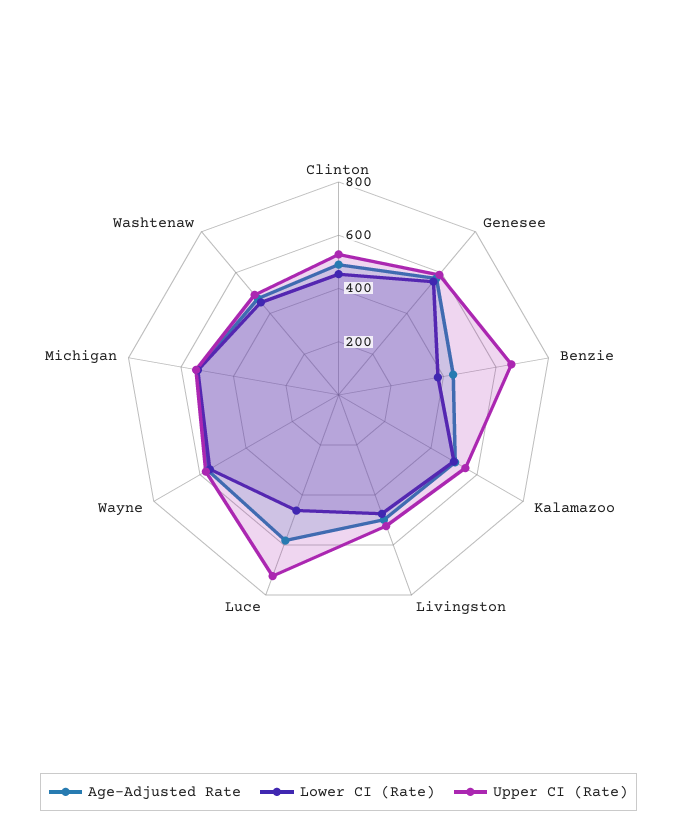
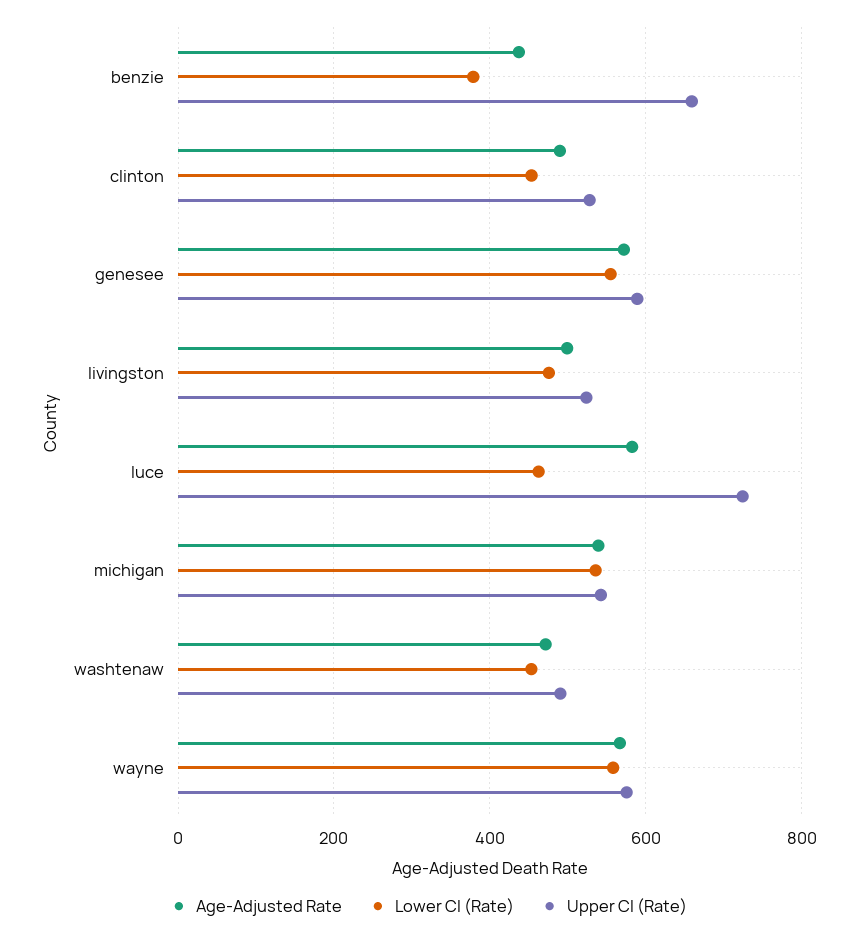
  {
    "Age-Adjusted Rate": {
      "Clinton": 480,
      "Genesee": 580,
      "Benzie": 440,
-     "Kalamazoo": 500,
      "Livingston": 500,
      "Luce": 580,
      "Wayne": 560,
      "Michigan": 540,
      "Washtenaw": 480
    },
    "Lower CI (Rate)": {
      "Clinton": 460,
      "Genesee": 560,
      "Benzie": 380,
-     "Kalamazoo": 500,
      "Livingston": 480,
      "Luce": 460,
      "Wayne": 560,
      "Michigan": 540,
      "Washtenaw": 460
    },
    "Upper CI (Rate)": {
      "Clinton": 520,
      "Genesee": 580,
      "Benzie": 660,
-     "Kalamazoo": 550,
      "Livingston": 520,
      "Luce": 720,
      "Wayne": 580,
      "Michigan": 540,
      "Washtenaw": 500
    }
  }

